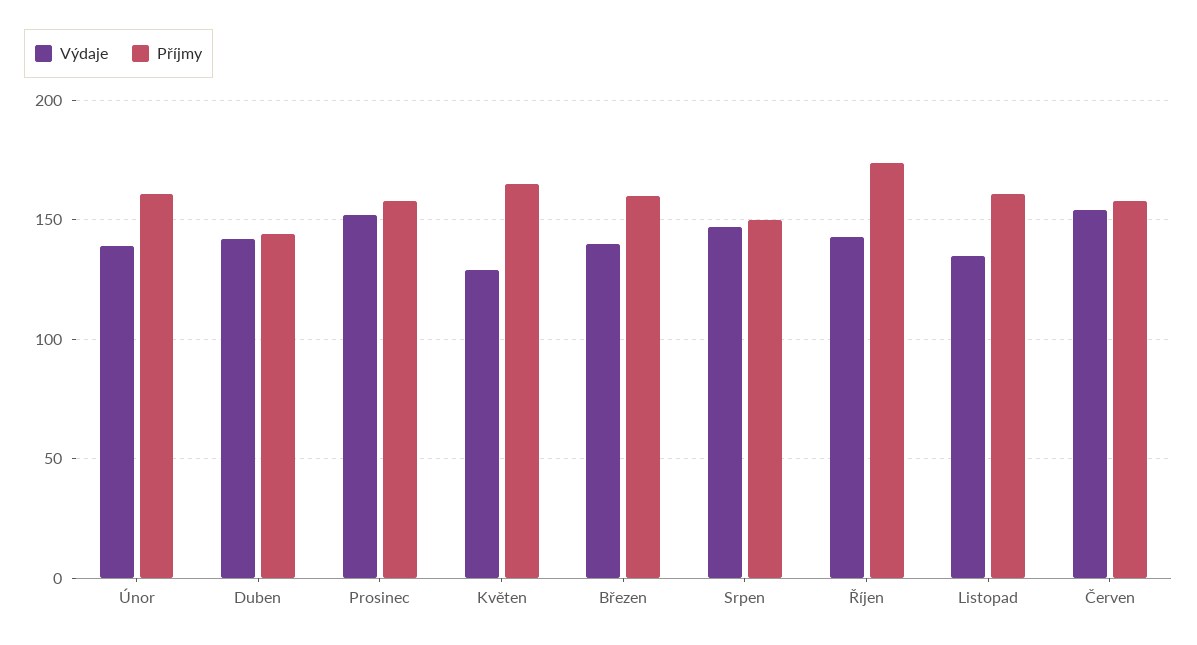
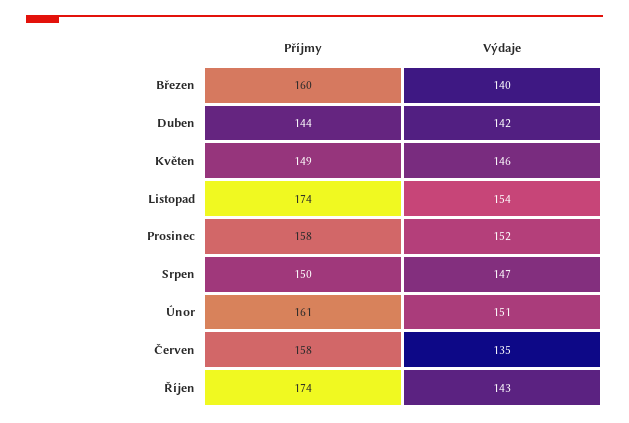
  {
    "Výdaje": {
-     "Únor": 140,
+     "Únor": 151,
      "Duben": 142,
      "Prosinec": 152,
-     "Květen": 130,
+     "Květen": 146,
      "Březen": 140,
      "Srpen": 147,
      "Říjen": 143,
-     "Listopad": 135,
+     "Listopad": 154,
-     "Červen": 155
+     "Červen": 135
    },
    "Příjmy": {
      "Únor": 161,
      "Duben": 144,
      "Prosinec": 158,
-     "Květen": 165,
+     "Květen": 149,
      "Březen": 160,
      "Srpen": 150,
      "Říjen": 174,
-     "Listopad": 160,
+     "Listopad": 174,
      "Červen": 158
    }
  }

